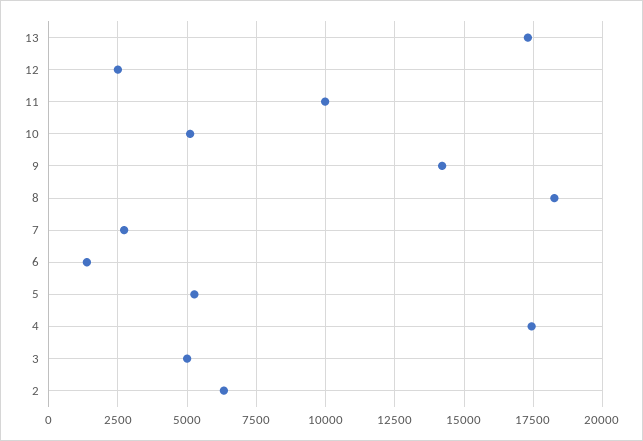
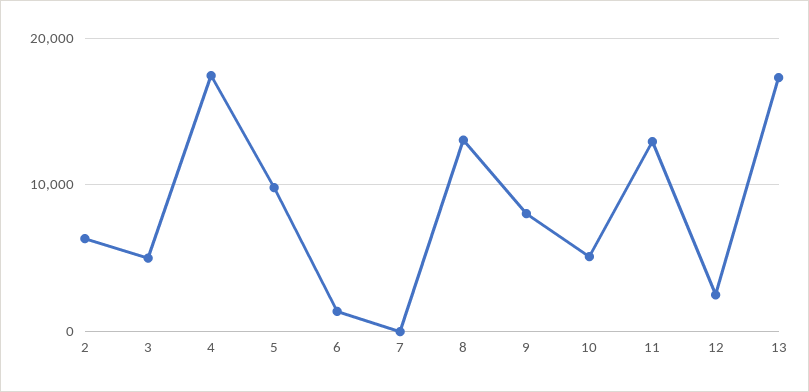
  {
    "13": 17250,
    "12": 2500,
-   "11": 10000,
+   "11": 13000,
    "10": 5000,
-   "9": 14250,
+   "9": 8000,
-   "8": 18250,
+   "8": 13000,
-   "7": 2750,
+   "7": 0,
    "6": 1500,
-   "5": 5250,
+   "5": 10000,
    "4": 17500,
    "3": 5000,
    "2": 6250
  }

